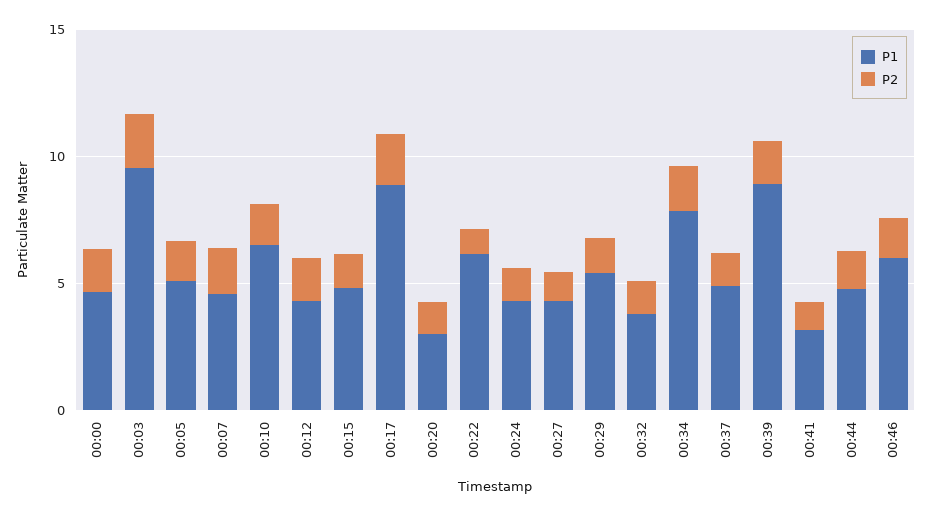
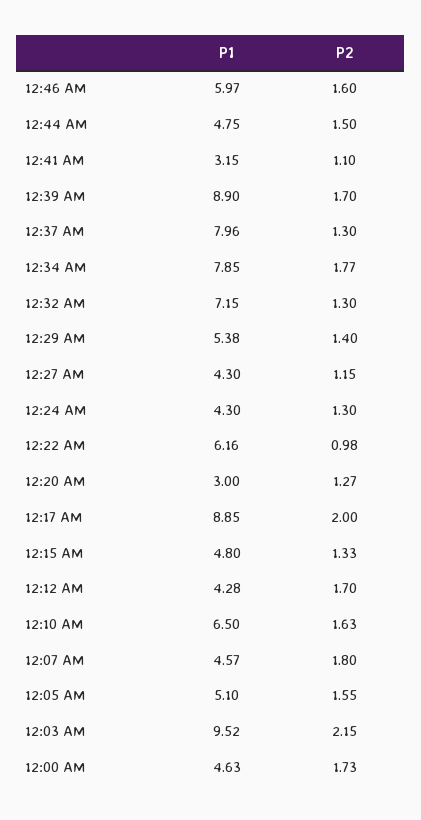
  {
    "P1": {
      "00:00": 4.63,
      "00:03": 9.52,
      "00:05": 5.1,
      "00:07": 4.57,
      "00:10": 6.5,
      "00:12": 4.28,
      "00:15": 4.8,
      "00:17": 8.85,
      "00:20": 3,
      "00:22": 6.16,
      "00:24": 4.3,
      "00:27": 4.3,
      "00:29": 5.38,
-     "00:32": 4,
+     "00:32": 7.15,
      "00:34": 7.85,
-     "00:37": 5,
+     "00:37": 7.96,
      "00:39": 8.9,
      "00:41": 3.15,
      "00:44": 4.75,
      "00:46": 5.97
    },
    "P2": {
      "00:00": 1.73,
      "00:03": 2.15,
      "00:05": 1.55,
      "00:07": 1.8,
      "00:10": 1.63,
      "00:12": 1.7,
      "00:15": 1.33,
      "00:17": 2,
      "00:20": 1.27,
      "00:22": 0.98,
      "00:24": 1.3,
      "00:27": 1.15,
      "00:29": 1.4,
      "00:32": 1.3,
      "00:34": 1.77,
      "00:37": 1.3,
      "00:39": 1.7,
      "00:41": 1.1,
      "00:44": 1.5,
      "00:46": 1.6
    }
  }

